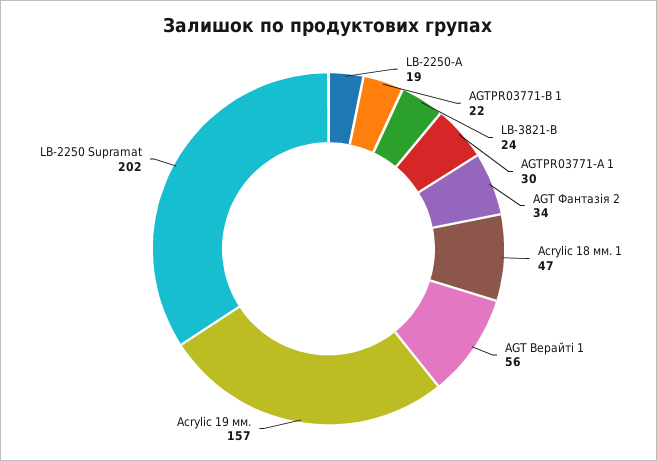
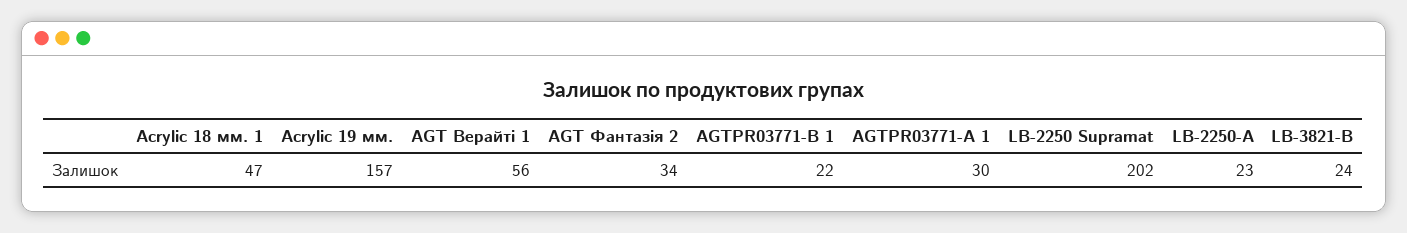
  {
-   "LB-2250-А": 19,
+   "LB-2250-А": 23,
    "AGTPR03771-B 1": 22,
    "LB-3821-В": 24,
    "AGTPR03771-А 1": 30,
    "AGT Фантазія 2": 34,
    "Acrylic 18 мм. 1": 47,
    "AGT Верайті 1": 56,
    "Acrylic 19 мм.": 157,
    "LB-2250 Supramat": 202
  }

